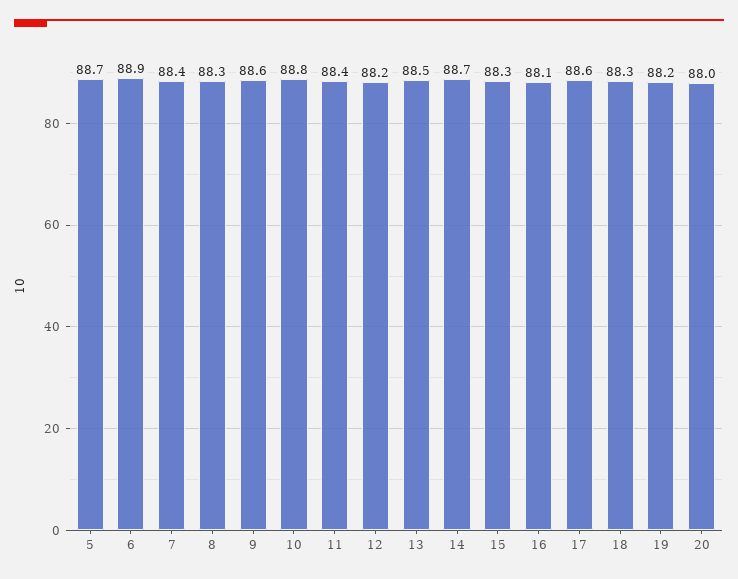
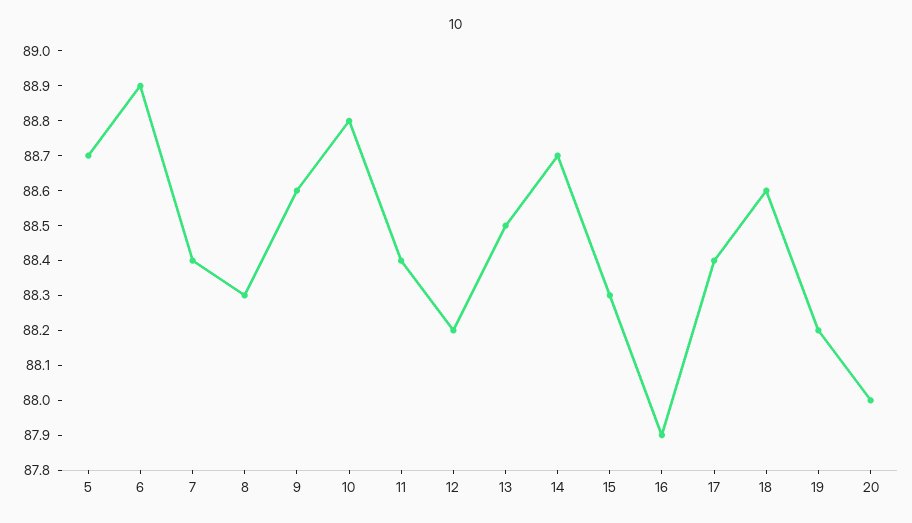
  {
    "5": 88.7,
    "6": 88.9,
    "7": 88.4,
    "8": 88.3,
    "9": 88.6,
    "10": 88.8,
    "11": 88.4,
    "12": 88.2,
    "13": 88.5,
    "14": 88.7,
    "15": 88.3,
-   "16": 88.1,
+   "16": 87.9,
-   "17": 88.6,
+   "17": 88.4,
-   "18": 88.3,
+   "18": 88.6,
    "19": 88.2,
    "20": 88
  }

